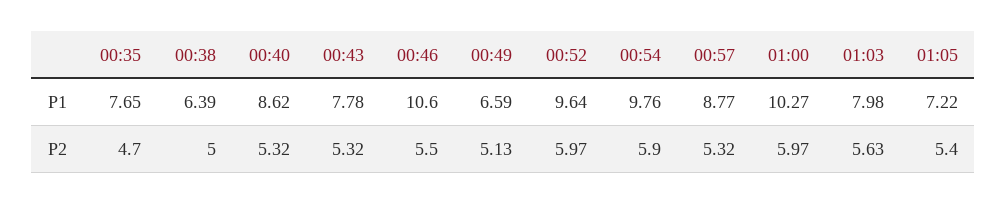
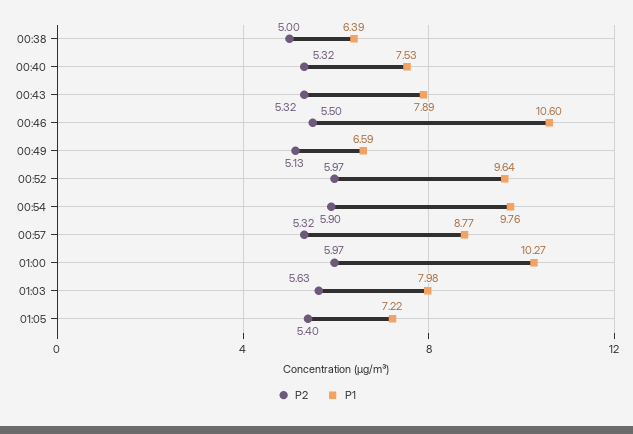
  {
    "P1": {
-     "00:35": 7.65,
      "00:38": 6.39,
-     "00:40": 8.62,
+     "00:40": 7.53,
-     "00:43": 7.78,
+     "00:43": 7.89,
      "00:46": 10.6,
      "00:49": 6.59,
      "00:52": 9.64,
      "00:54": 9.76,
      "00:57": 8.77,
      "01:00": 10.27,
      "01:03": 7.98,
      "01:05": 7.22
    },
    "P2": {
-     "00:35": 4.7,
      "00:38": 5,
      "00:40": 5.32,
      "00:43": 5.32,
      "00:46": 5.5,
      "00:49": 5.13,
      "00:52": 5.97,
      "00:54": 5.9,
      "00:57": 5.32,
      "01:00": 5.97,
      "01:03": 5.63,
      "01:05": 5.4
    }
  }

